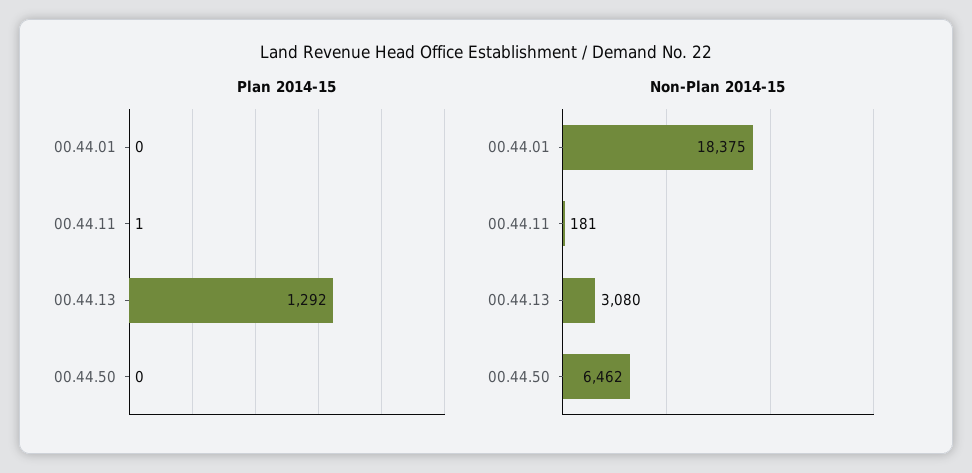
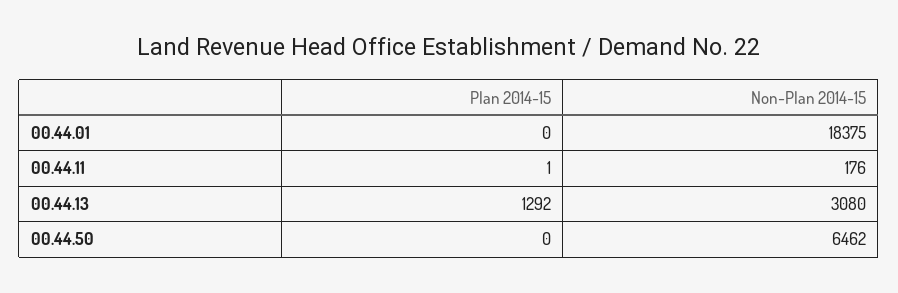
  {
    "Plan 2014-15": {
      "00.44.01": 0,
      "00.44.11": 1,
      "00.44.13": 1292,
      "00.44.50": 0
    },
    "Non-Plan 2014-15": {
      "00.44.01": 18375,
-     "00.44.11": 181,
+     "00.44.11": 176,
      "00.44.13": 3080,
      "00.44.50": 6462
    }
  }

